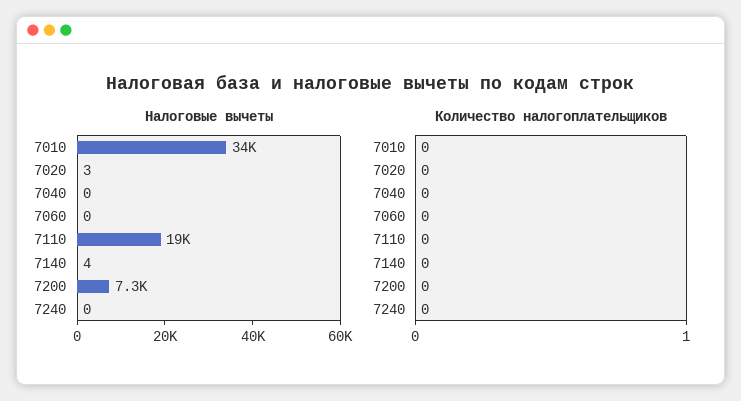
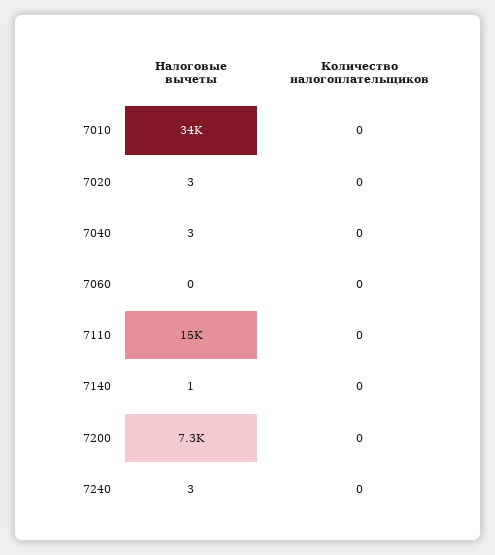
  {
    "Налоговые вычеты": {
      "7010": 34000,
      "7020": 3,
-     "7040": 0,
+     "7040": 3,
      "7060": 0,
-     "7110": 19000,
+     "7110": 15000,
-     "7140": 4,
+     "7140": 1,
      "7200": 7300,
-     "7240": 0
+     "7240": 3
    },
    "Количество налогоплательщиков": {
      "7010": 0,
      "7020": 0,
      "7040": 0,
      "7060": 0,
      "7110": 0,
      "7140": 0,
      "7200": 0,
      "7240": 0
    }
  }

